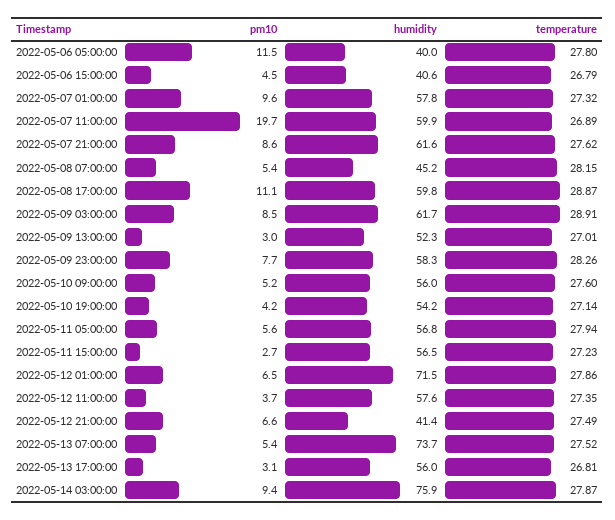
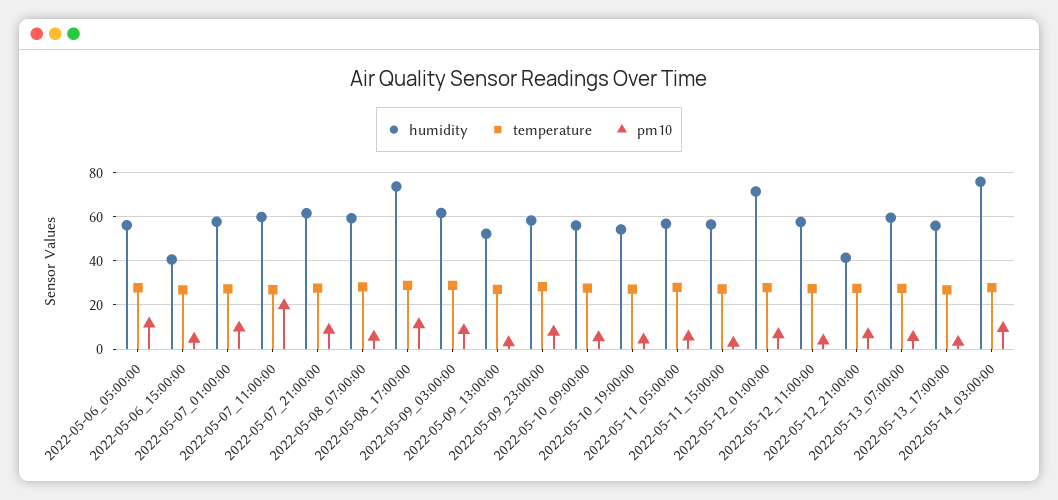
  {
    "pm10": {
      "2022-05-06 05:00:00": 11.5,
      "2022-05-06 15:00:00": 4.5,
      "2022-05-07 01:00:00": 9.6,
      "2022-05-07 11:00:00": 19.7,
      "2022-05-07 21:00:00": 8.6,
      "2022-05-08 07:00:00": 5.4,
      "2022-05-08 17:00:00": 11.1,
      "2022-05-09 03:00:00": 8.5,
      "2022-05-09 13:00:00": 3,
      "2022-05-09 23:00:00": 7.7,
      "2022-05-10 09:00:00": 5.2,
      "2022-05-10 19:00:00": 4.2,
      "2022-05-11 05:00:00": 5.6,
      "2022-05-11 15:00:00": 2.7,
      "2022-05-12 01:00:00": 6.5,
      "2022-05-12 11:00:00": 3.7,
      "2022-05-12 21:00:00": 6.6,
      "2022-05-13 07:00:00": 5.4,
      "2022-05-13 17:00:00": 3.1,
      "2022-05-14 03:00:00": 9.4
    },
    "humidity": {
-     "2022-05-06 05:00:00": 40,
+     "2022-05-06 05:00:00": 55,
      "2022-05-06 15:00:00": 40.6,
      "2022-05-07 01:00:00": 57.8,
      "2022-05-07 11:00:00": 59.9,
      "2022-05-07 21:00:00": 61.6,
-     "2022-05-08 07:00:00": 45.2,
+     "2022-05-08 07:00:00": 60,
-     "2022-05-08 17:00:00": 59.8,
+     "2022-05-08 17:00:00": 75,
      "2022-05-09 03:00:00": 61.7,
      "2022-05-09 13:00:00": 52.3,
      "2022-05-09 23:00:00": 58.3,
      "2022-05-10 09:00:00": 56,
      "2022-05-10 19:00:00": 54.2,
      "2022-05-11 05:00:00": 56.8,
      "2022-05-11 15:00:00": 56.5,
      "2022-05-12 01:00:00": 71.5,
      "2022-05-12 11:00:00": 57.6,
      "2022-05-12 21:00:00": 41.4,
-     "2022-05-13 07:00:00": 73.7,
+     "2022-05-13 07:00:00": 60,
      "2022-05-13 17:00:00": 56,
      "2022-05-14 03:00:00": 75.9
    },
    "temperature": {
      "2022-05-06 05:00:00": 27.8,
      "2022-05-06 15:00:00": 26.79,
      "2022-05-07 01:00:00": 27.32,
      "2022-05-07 11:00:00": 26.89,
      "2022-05-07 21:00:00": 27.62,
      "2022-05-08 07:00:00": 28.15,
      "2022-05-08 17:00:00": 28.87,
      "2022-05-09 03:00:00": 28.91,
      "2022-05-09 13:00:00": 27.01,
      "2022-05-09 23:00:00": 28.26,
      "2022-05-10 09:00:00": 27.6,
      "2022-05-10 19:00:00": 27.14,
      "2022-05-11 05:00:00": 27.94,
      "2022-05-11 15:00:00": 27.23,
      "2022-05-12 01:00:00": 27.86,
      "2022-05-12 11:00:00": 27.35,
      "2022-05-12 21:00:00": 27.49,
      "2022-05-13 07:00:00": 27.52,
      "2022-05-13 17:00:00": 26.81,
      "2022-05-14 03:00:00": 27.87
    }
  }

